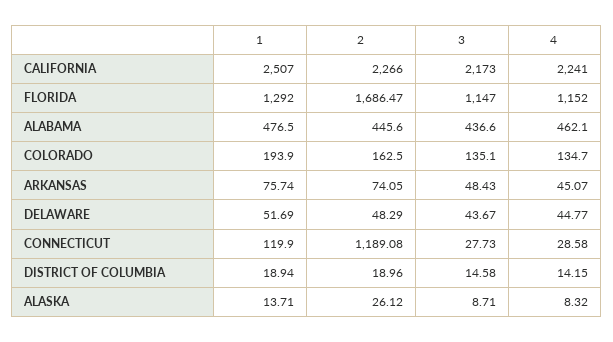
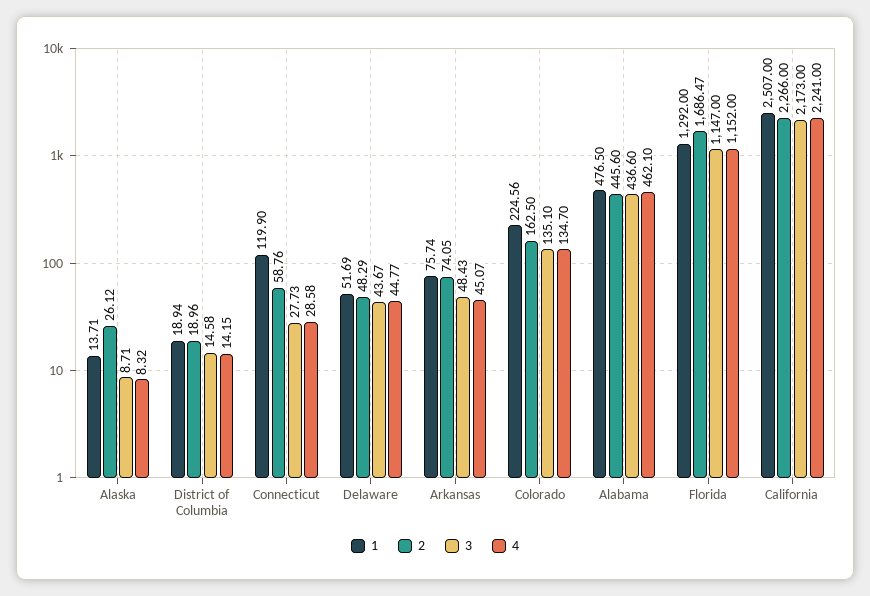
  {
    "1": {
      "CALIFORNIA": 2507,
      "FLORIDA": 1292,
      "ALABAMA": 476.5,
-     "COLORADO": 193.9,
+     "COLORADO": 224.56,
      "ARKANSAS": 75.74,
      "DELAWARE": 51.69,
      "CONNECTICUT": 119.9,
      "DISTRICT OF COLUMBIA": 18.94,
      "ALASKA": 13.71
    },
    "2": {
      "CALIFORNIA": 2266,
      "FLORIDA": 1686.47,
      "ALABAMA": 445.6,
      "COLORADO": 162.5,
      "ARKANSAS": 74.05,
      "DELAWARE": 48.29,
-     "CONNECTICUT": 1189.08,
+     "CONNECTICUT": 58.76,
      "DISTRICT OF COLUMBIA": 18.96,
      "ALASKA": 26.12
    },
    "3": {
      "CALIFORNIA": 2173,
      "FLORIDA": 1147,
      "ALABAMA": 436.6,
      "COLORADO": 135.1,
      "ARKANSAS": 48.43,
      "DELAWARE": 43.67,
      "CONNECTICUT": 27.73,
      "DISTRICT OF COLUMBIA": 14.58,
      "ALASKA": 8.71
    },
    "4": {
      "CALIFORNIA": 2241,
      "FLORIDA": 1152,
      "ALABAMA": 462.1,
      "COLORADO": 134.7,
      "ARKANSAS": 45.07,
      "DELAWARE": 44.77,
      "CONNECTICUT": 28.58,
      "DISTRICT OF COLUMBIA": 14.15,
      "ALASKA": 8.32
    }
  }

